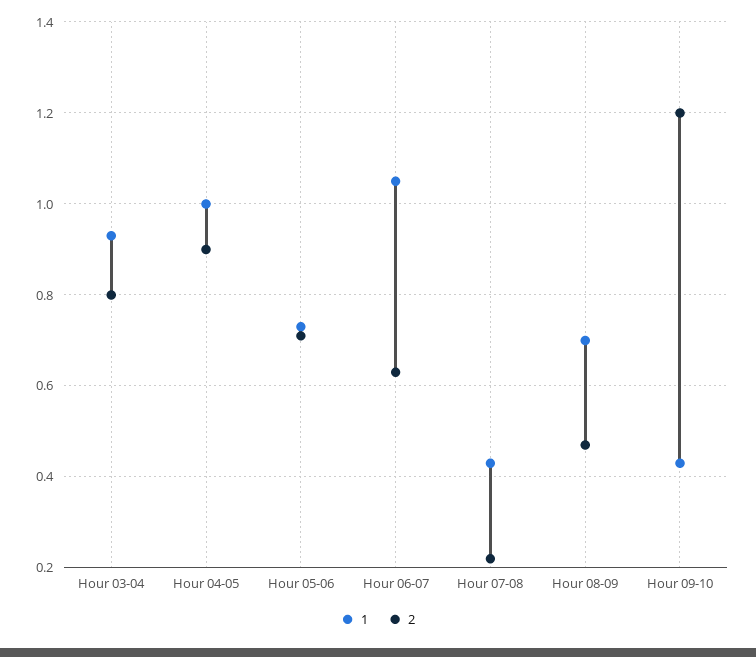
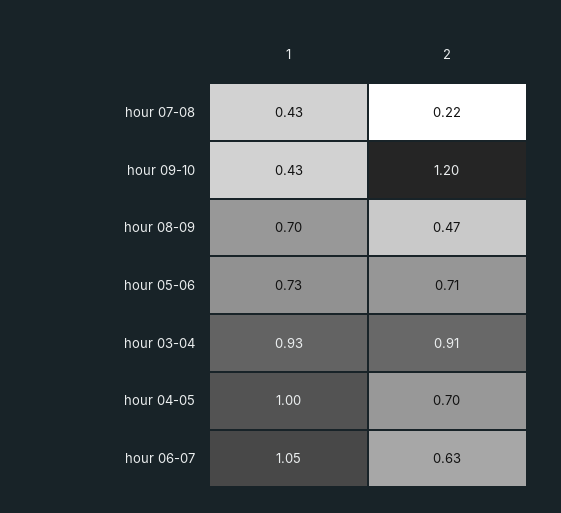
  {
    "1": {
      "Hour 03-04": 0.93,
      "Hour 04-05": 1,
      "Hour 05-06": 0.73,
      "Hour 06-07": 1.05,
      "Hour 07-08": 0.43,
      "Hour 08-09": 0.7,
      "Hour 09-10": 0.43
    },
    "2": {
-     "Hour 03-04": 0.8,
+     "Hour 03-04": 0.91,
-     "Hour 04-05": 0.9,
+     "Hour 04-05": 0.7,
      "Hour 05-06": 0.71,
      "Hour 06-07": 0.63,
      "Hour 07-08": 0.22,
      "Hour 08-09": 0.47,
      "Hour 09-10": 1.2
    }
  }

